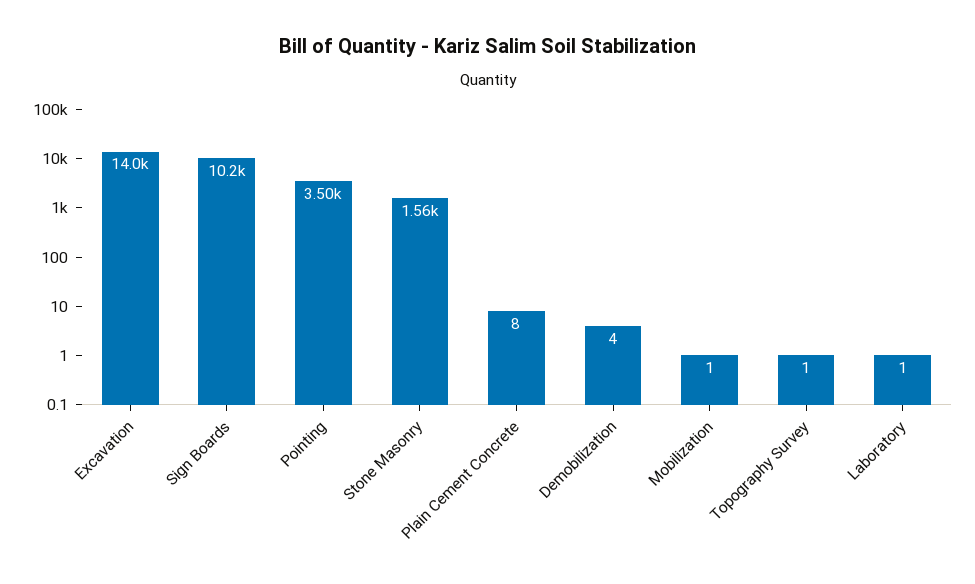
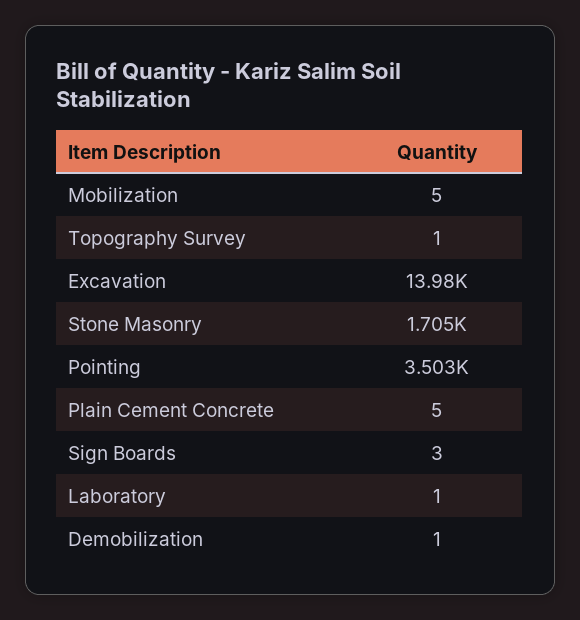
  {
    "Excavation": 13980,
-   "Sign Boards": 10200,
+   "Sign Boards": 3,
    "Pointing": 3503,
-   "Stone Masonry": 1560,
+   "Stone Masonry": 1705,
-   "Plain Cement Concrete": 8,
+   "Plain Cement Concrete": 5,
-   "Demobilization": 4,
+   "Demobilization": 1,
-   "Mobilization": 1,
+   "Mobilization": 5,
    "Topography Survey": 1,
    "Laboratory": 1
  }

